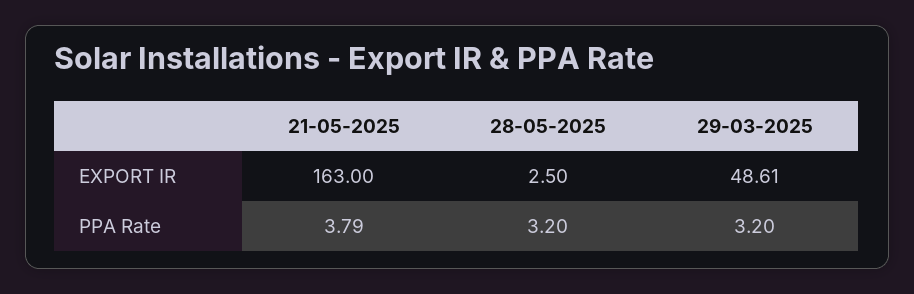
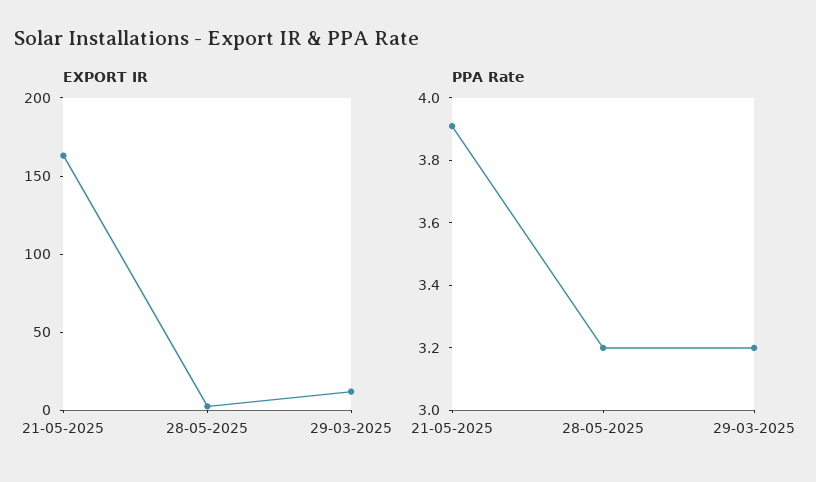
  {
    "EXPORT IR": {
      "21-05-2025": 163,
      "28-05-2025": 2.5,
-     "29-03-2025": 48.61
+     "29-03-2025": 10
    },
    "PPA Rate": {
-     "21-05-2025": 3.79,
+     "21-05-2025": 3.9,
      "28-05-2025": 3.2,
      "29-03-2025": 3.2
    }
  }

